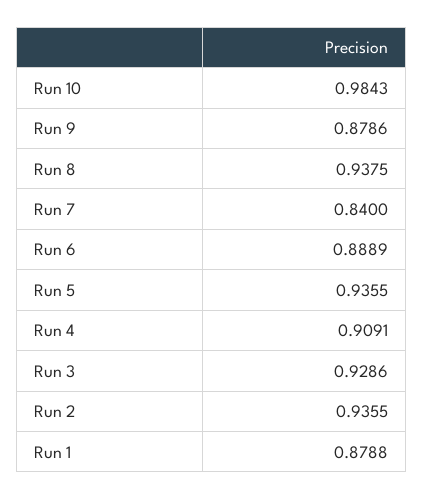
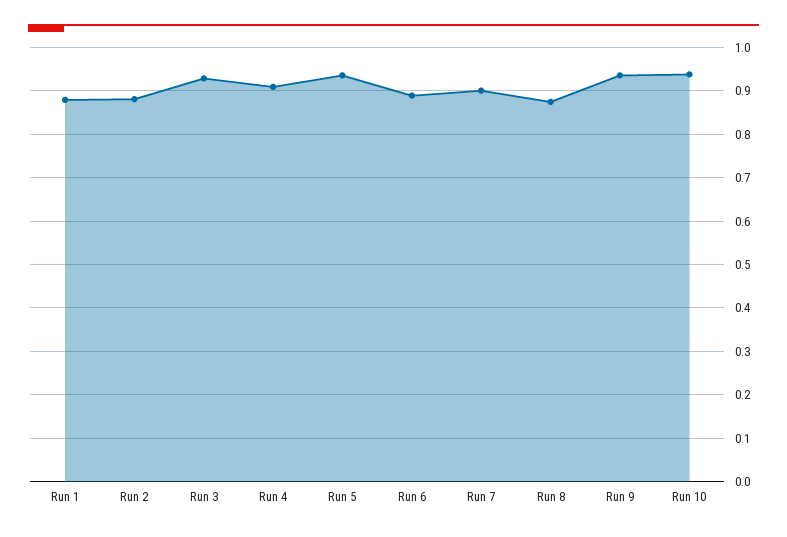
  {
-   "Run 10": 0.9843,
+   "Run 10": 0.94,
-   "Run 9": 0.8786,
+   "Run 9": 0.94,
-   "Run 8": 0.9375,
+   "Run 8": 0.88,
-   "Run 7": 0.84,
+   "Run 7": 0.9,
    "Run 6": 0.8889,
    "Run 5": 0.9355,
    "Run 4": 0.9091,
    "Run 3": 0.9286,
-   "Run 2": 0.9355,
+   "Run 2": 0.88,
    "Run 1": 0.8788
  }

